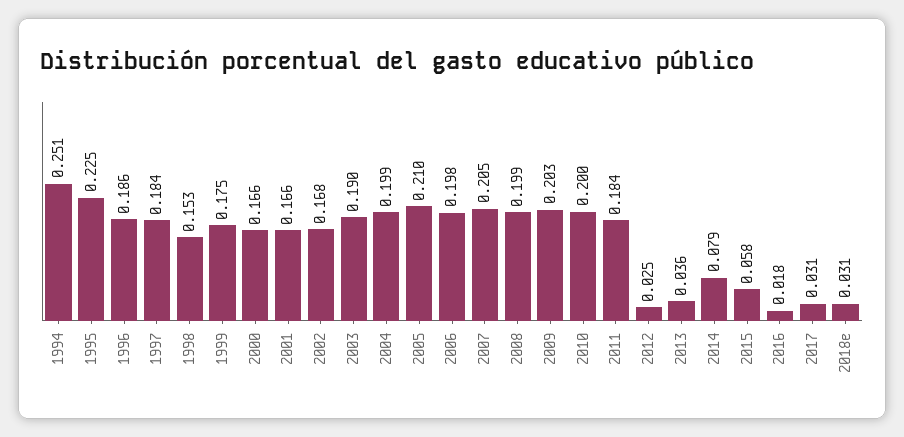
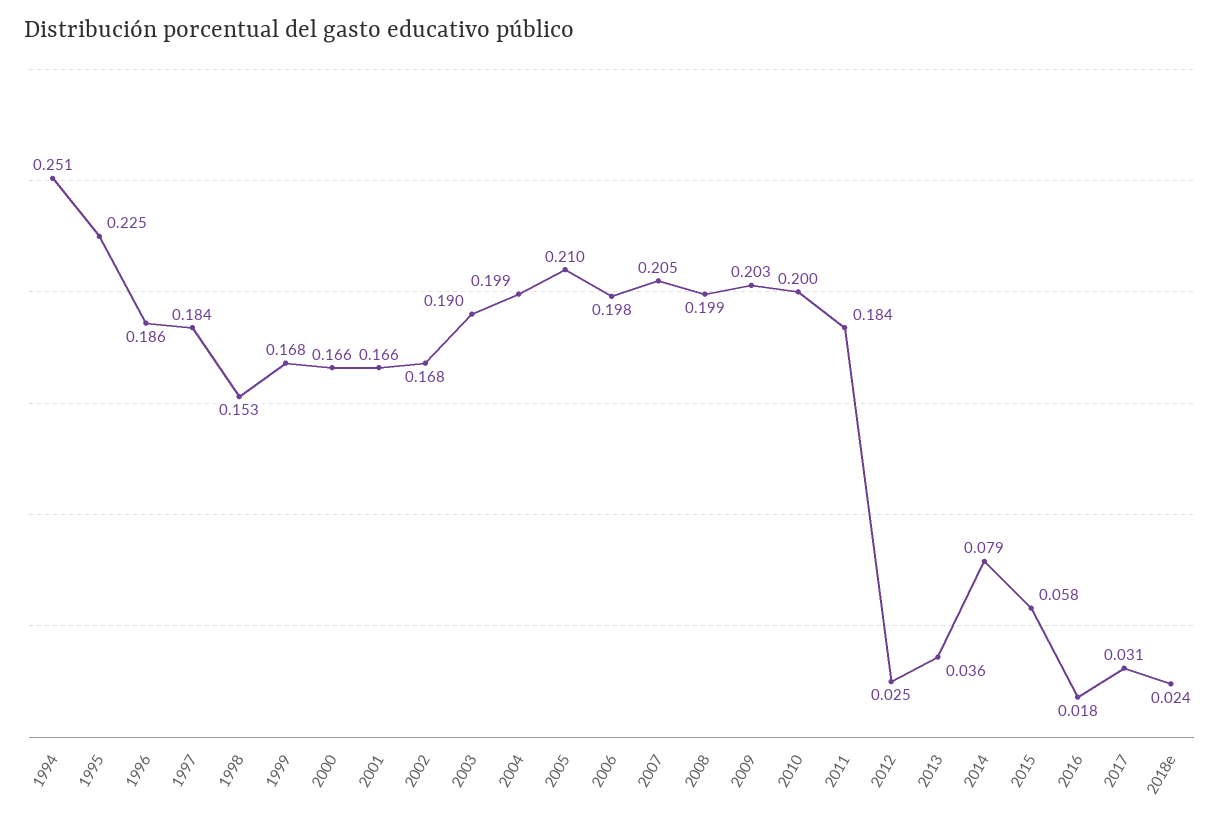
  {
    "1994": 0.251,
    "1995": 0.225,
    "1996": 0.186,
    "1997": 0.184,
    "1998": 0.153,
-   "1999": 0.175,
+   "1999": 0.168,
    "2000": 0.166,
    "2001": 0.166,
    "2002": 0.168,
    "2003": 0.19,
    "2004": 0.199,
    "2005": 0.21,
    "2006": 0.198,
    "2007": 0.205,
    "2008": 0.199,
    "2009": 0.203,
    "2010": 0.2,
    "2011": 0.184,
    "2012": 0.025,
    "2013": 0.036,
    "2014": 0.079,
    "2015": 0.058,
    "2016": 0.018,
    "2017": 0.031,
-   "2018e": 0.031
+   "2018e": 0.024
  }

